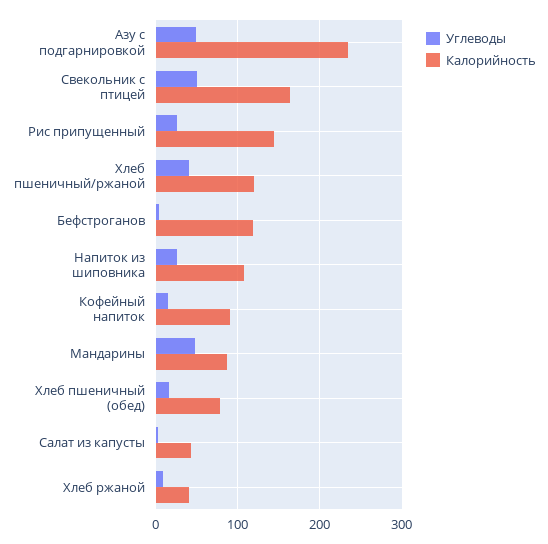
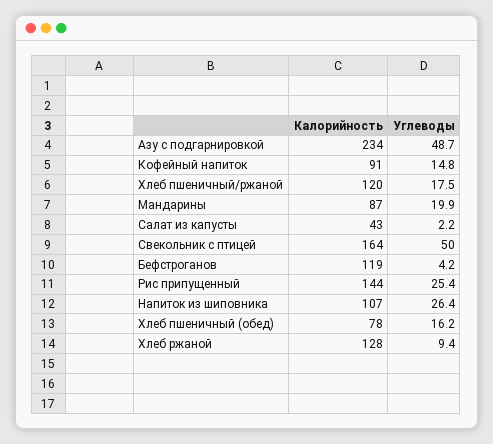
  {
    "Углеводы": {
      "Азу с подгарнировкой": 48.7,
      "Свекольник с птицей": 50,
      "Рис припущенный": 25.4,
-     "Хлеб пшеничный/ржаной": 40,
+     "Хлеб пшеничный/ржаной": 17.5,
      "Бефстроганов": 4.2,
      "Напиток из шиповника": 26.4,
      "Кофейный напиток": 14.8,
-     "Мандарины": 50,
+     "Мандарины": 19.9,
      "Хлеб пшеничный (обед)": 16.2,
      "Салат из капусты": 2.2,
      "Хлеб ржаной": 9.4
    },
    "Калорийность": {
      "Азу с подгарнировкой": 234,
      "Свекольник с птицей": 164,
      "Рис припущенный": 144,
      "Хлеб пшеничный/ржаной": 120,
      "Бефстроганов": 119,
      "Напиток из шиповника": 107,
      "Кофейный напиток": 91,
      "Мандарины": 87,
      "Хлеб пшеничный (обед)": 78,
      "Салат из капусты": 43,
-     "Хлеб ржаной": 40
+     "Хлеб ржаной": 128
    }
  }

